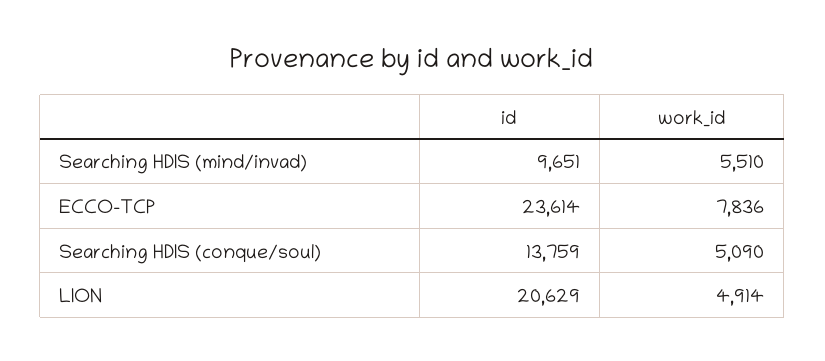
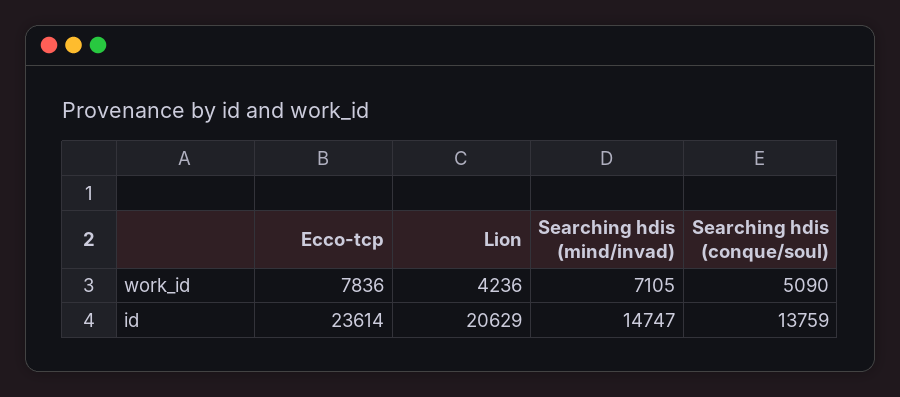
  {
    "id": {
-     "Searching HDIS (mind/invad)": 9651,
+     "Searching HDIS (mind/invad)": 14747,
      "ECCO-TCP": 23614,
      "Searching HDIS (conque/soul)": 13759,
      "LION": 20629
    },
    "work_id": {
-     "Searching HDIS (mind/invad)": 5510,
+     "Searching HDIS (mind/invad)": 7105,
      "ECCO-TCP": 7836,
      "Searching HDIS (conque/soul)": 5090,
-     "LION": 4914
+     "LION": 4236
    }
  }

